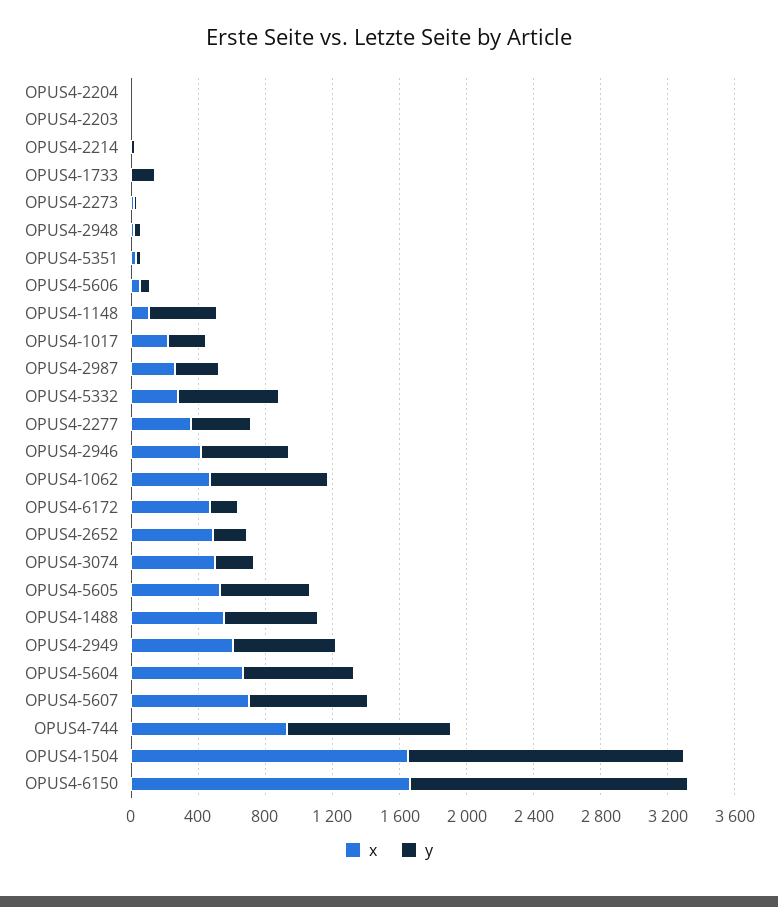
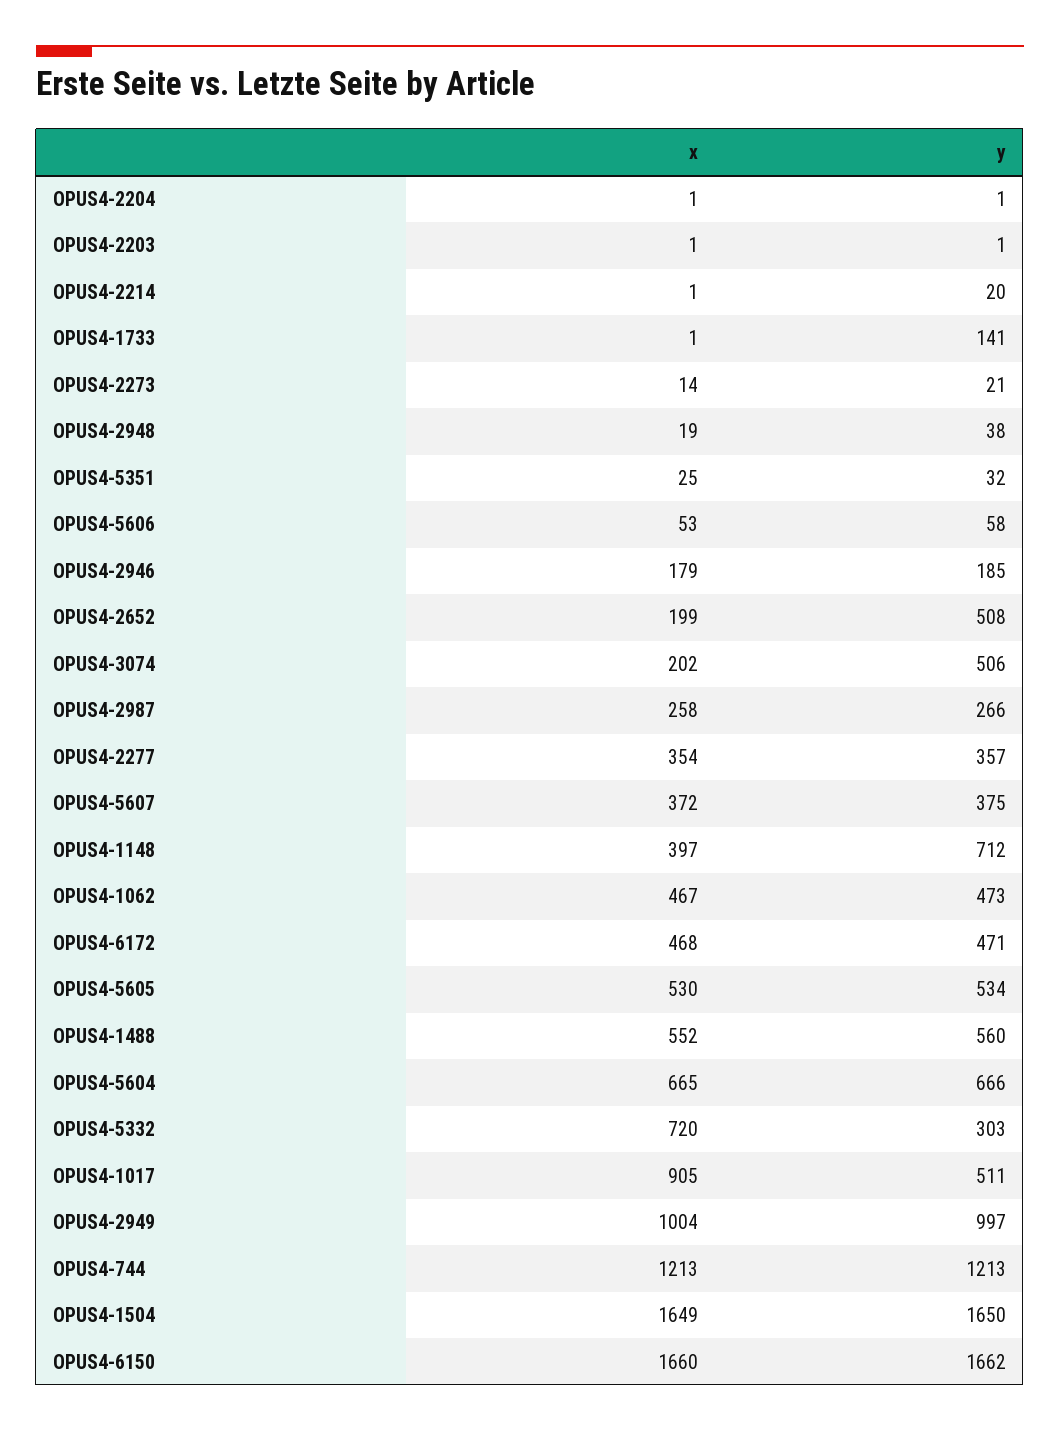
  {
    "x": {
      "OPUS4-2204": 1,
      "OPUS4-2203": 1,
      "OPUS4-2214": 1,
      "OPUS4-1733": 1,
      "OPUS4-2273": 14,
      "OPUS4-2948": 19,
      "OPUS4-5351": 25,
      "OPUS4-5606": 53,
-     "OPUS4-1148": 100,
+     "OPUS4-1148": 397,
-     "OPUS4-1017": 200,
+     "OPUS4-1017": 905,
      "OPUS4-2987": 258,
-     "OPUS4-5332": 300,
+     "OPUS4-5332": 720,
      "OPUS4-2277": 354,
-     "OPUS4-2946": 400,
+     "OPUS4-2946": 179,
      "OPUS4-1062": 467,
      "OPUS4-6172": 468,
-     "OPUS4-2652": 500,
+     "OPUS4-2652": 199,
-     "OPUS4-3074": 500,
+     "OPUS4-3074": 202,
      "OPUS4-5605": 530,
      "OPUS4-1488": 552,
-     "OPUS4-2949": 600,
+     "OPUS4-2949": 1004,
      "OPUS4-5604": 665,
-     "OPUS4-5607": 700,
+     "OPUS4-5607": 372,
-     "OPUS4-744": 900,
+     "OPUS4-744": 1213,
      "OPUS4-1504": 1649,
      "OPUS4-6150": 1660
    },
    "y": {
      "OPUS4-2204": 1,
      "OPUS4-2203": 1,
      "OPUS4-2214": 20,
      "OPUS4-1733": 141,
      "OPUS4-2273": 21,
      "OPUS4-2948": 38,
      "OPUS4-5351": 32,
      "OPUS4-5606": 58,
-     "OPUS4-1148": 400,
+     "OPUS4-1148": 712,
-     "OPUS4-1017": 200,
+     "OPUS4-1017": 511,
      "OPUS4-2987": 266,
-     "OPUS4-5332": 600,
+     "OPUS4-5332": 303,
      "OPUS4-2277": 357,
-     "OPUS4-2946": 500,
+     "OPUS4-2946": 185,
-     "OPUS4-1062": 700,
+     "OPUS4-1062": 473,
-     "OPUS4-6172": 200,
+     "OPUS4-6172": 471,
-     "OPUS4-2652": 200,
+     "OPUS4-2652": 508,
-     "OPUS4-3074": 200,
+     "OPUS4-3074": 506,
      "OPUS4-5605": 534,
      "OPUS4-1488": 560,
-     "OPUS4-2949": 600,
+     "OPUS4-2949": 997,
      "OPUS4-5604": 666,
-     "OPUS4-5607": 700,
+     "OPUS4-5607": 375,
-     "OPUS4-744": 1000,
+     "OPUS4-744": 1213,
      "OPUS4-1504": 1650,
      "OPUS4-6150": 1662
    }
  }

